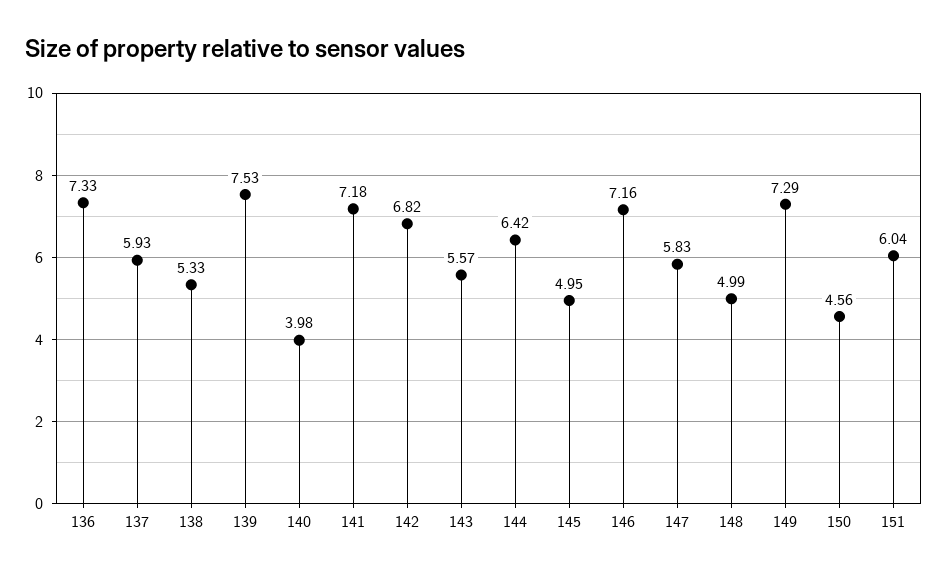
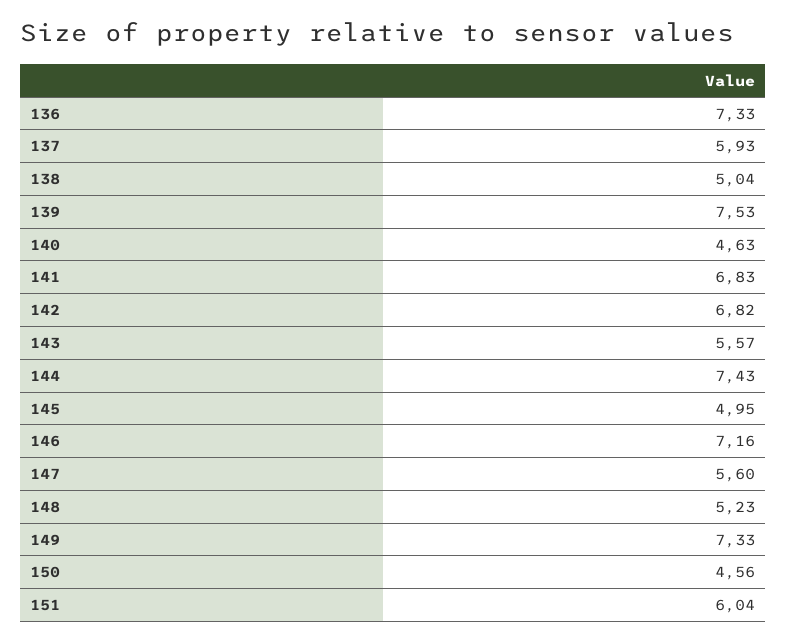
  {
    "136": 7.33,
    "137": 5.93,
-   "138": 5.33,
+   "138": 5.04,
    "139": 7.53,
-   "140": 3.98,
+   "140": 4.63,
-   "141": 7.18,
+   "141": 6.83,
    "142": 6.82,
    "143": 5.57,
-   "144": 6.42,
+   "144": 7.43,
    "145": 4.95,
    "146": 7.16,
-   "147": 5.83,
+   "147": 5.6,
-   "148": 4.99,
+   "148": 5.23,
-   "149": 7.29,
+   "149": 7.33,
    "150": 4.56,
    "151": 6.04
  }

